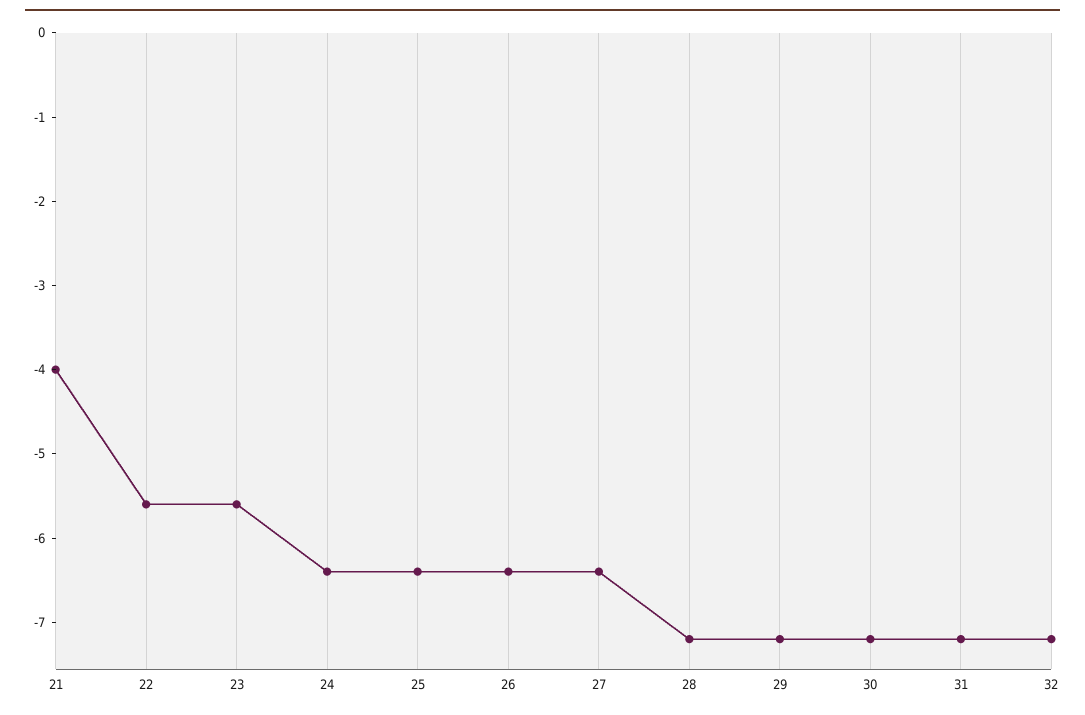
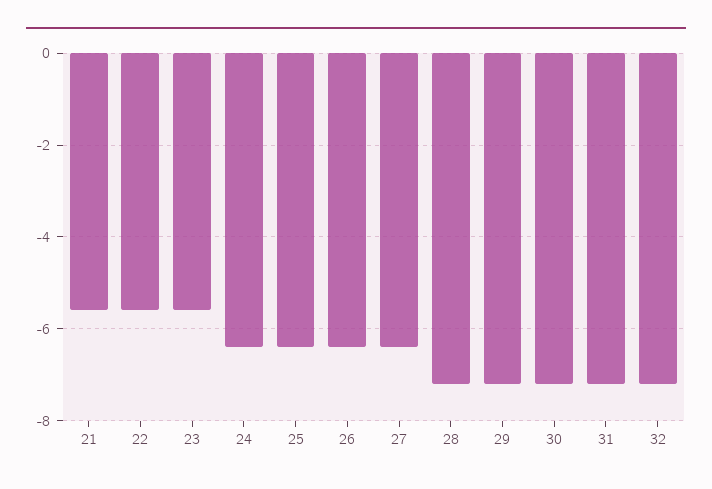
  {
-   "21": -4,
+   "21": -5.5,
    "22": -5.6,
    "23": -5.6,
    "24": -6.4,
    "25": -6.4,
    "26": -6.4,
    "27": -6.4,
    "28": -7.2,
    "29": -7.2,
    "30": -7.2,
    "31": -7.2,
    "32": -7.2
  }

